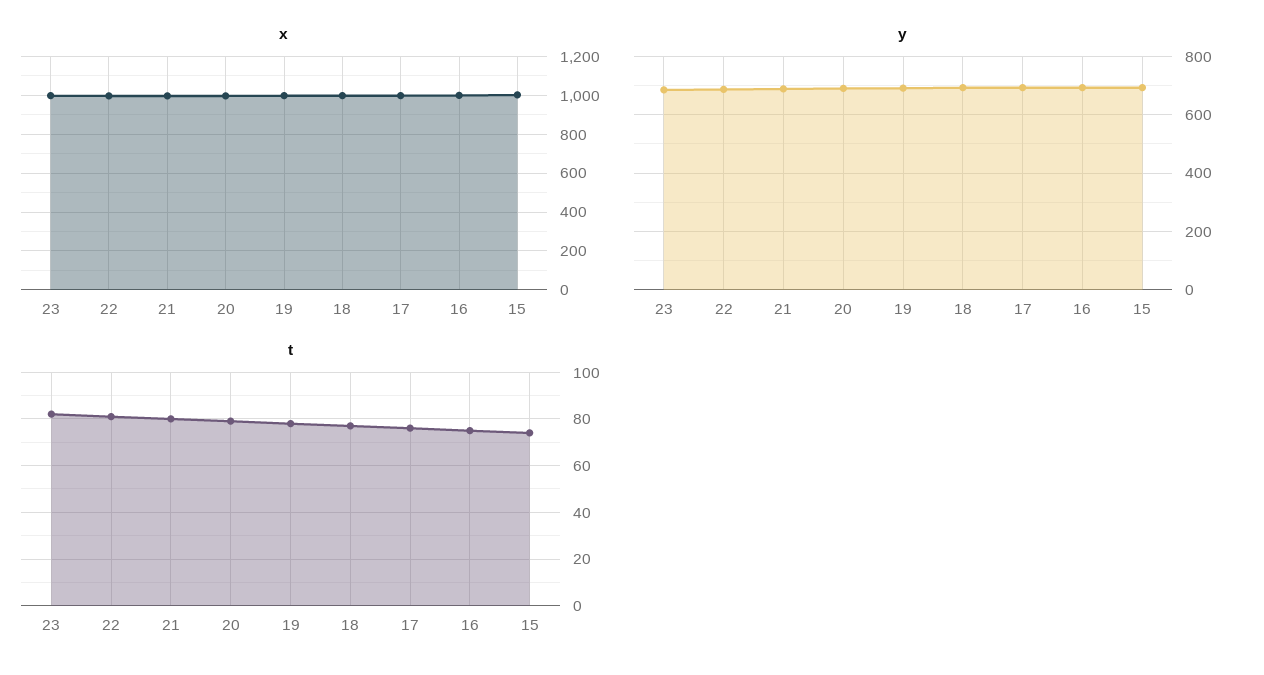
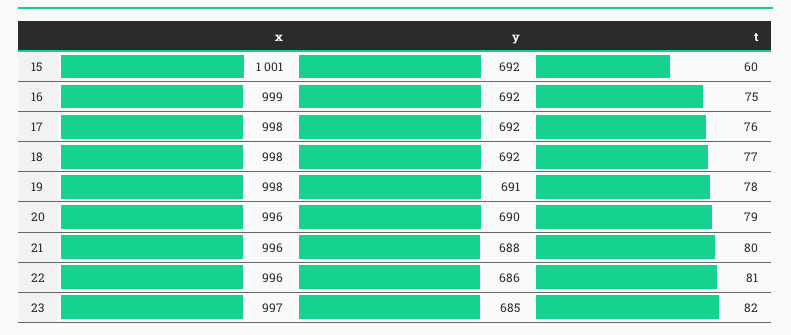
  {
    "x": {
      "23": 997,
      "22": 996,
      "21": 996,
      "20": 996,
      "19": 998,
      "18": 998,
      "17": 998,
      "16": 999,
      "15": 1001
    },
    "y": {
      "23": 685,
      "22": 686,
      "21": 688,
      "20": 690,
      "19": 691,
      "18": 692,
      "17": 692,
      "16": 692,
      "15": 692
    },
    "t": {
      "23": 82,
      "22": 81,
      "21": 80,
      "20": 79,
      "19": 78,
      "18": 77,
      "17": 76,
      "16": 75,
-     "15": 75
+     "15": 60
    }
  }

